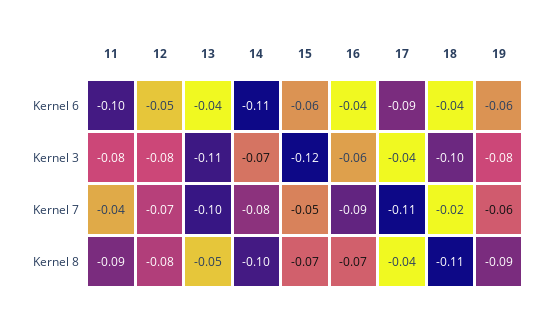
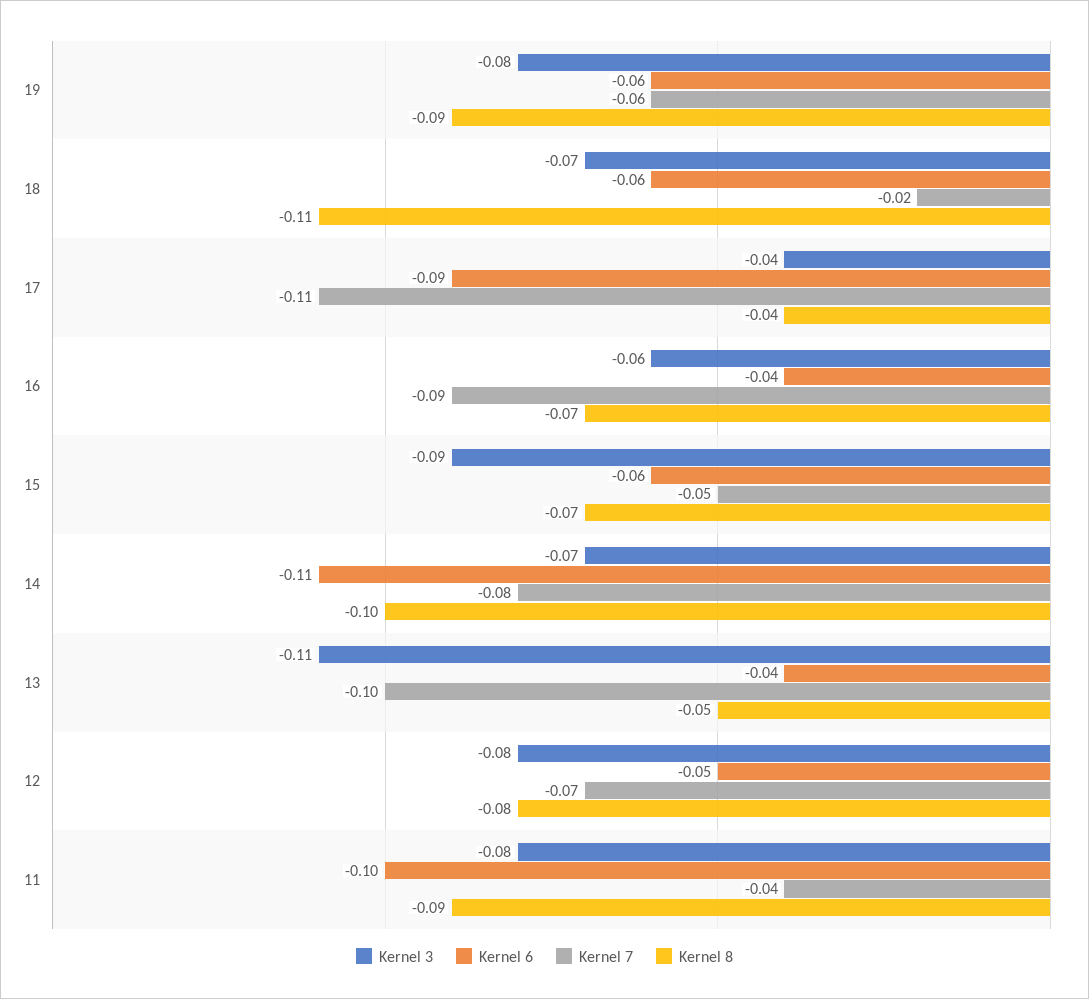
  {
    "Kernel 6": {
      "11": -0.1,
      "12": -0.05,
      "13": -0.04,
      "14": -0.11,
      "15": -0.06,
      "16": -0.04,
      "17": -0.09,
-     "18": -0.04,
+     "18": -0.06,
      "19": -0.06
    },
    "Kernel 3": {
      "11": -0.08,
      "12": -0.08,
      "13": -0.11,
      "14": -0.07,
-     "15": -0.12,
+     "15": -0.09,
      "16": -0.06,
      "17": -0.04,
-     "18": -0.1,
+     "18": -0.07,
      "19": -0.08
    },
    "Kernel 7": {
      "11": -0.04,
      "12": -0.07,
      "13": -0.1,
      "14": -0.08,
      "15": -0.05,
      "16": -0.09,
      "17": -0.11,
      "18": -0.02,
      "19": -0.06
    },
    "Kernel 8": {
      "11": -0.09,
      "12": -0.08,
      "13": -0.05,
      "14": -0.1,
      "15": -0.07,
      "16": -0.07,
      "17": -0.04,
      "18": -0.11,
      "19": -0.09
    }
  }

